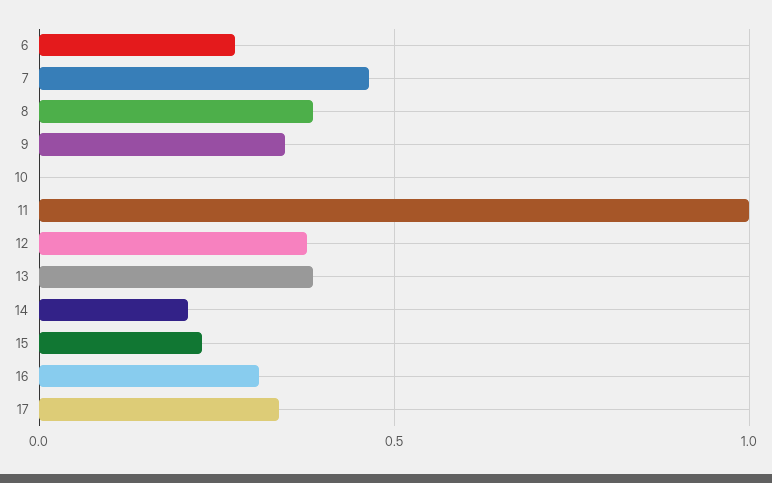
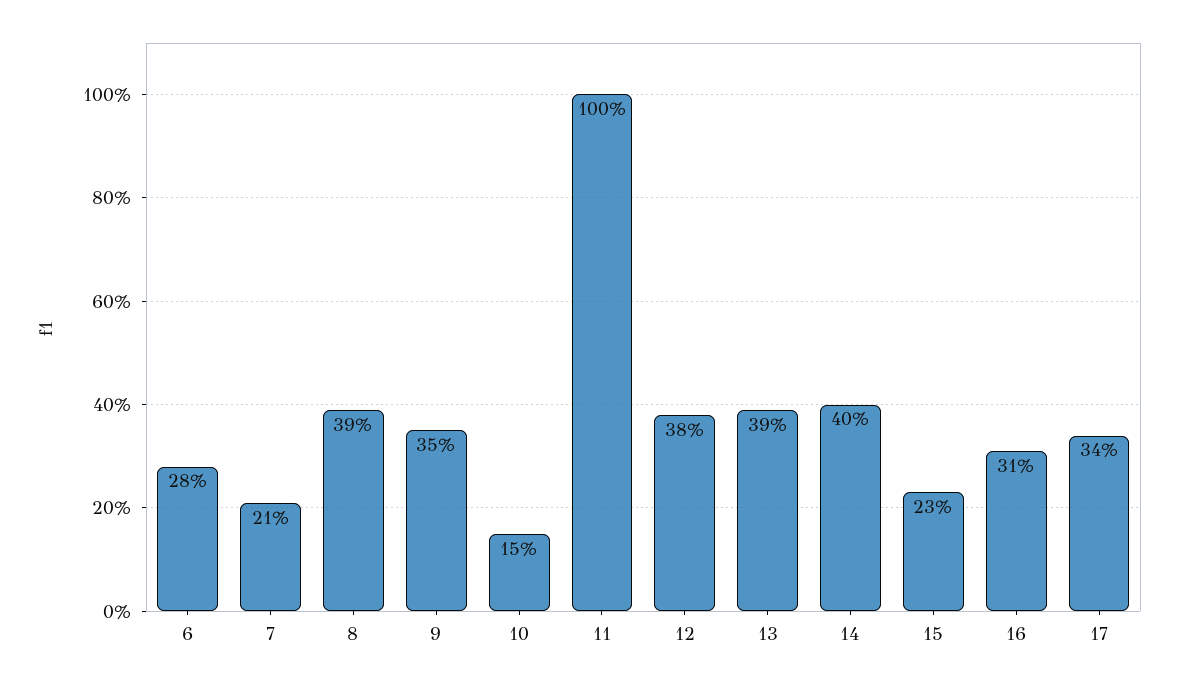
  {
    "6": 0.28,
-   "7": 0.45,
+   "7": 0.21,
    "8": 0.39,
    "9": 0.35,
-   "10": 0,
+   "10": 0.15,
    "11": 1,
    "12": 0.38,
    "13": 0.39,
-   "14": 0.2,
+   "14": 0.4,
    "15": 0.23,
    "16": 0.31,
    "17": 0.34
  }

